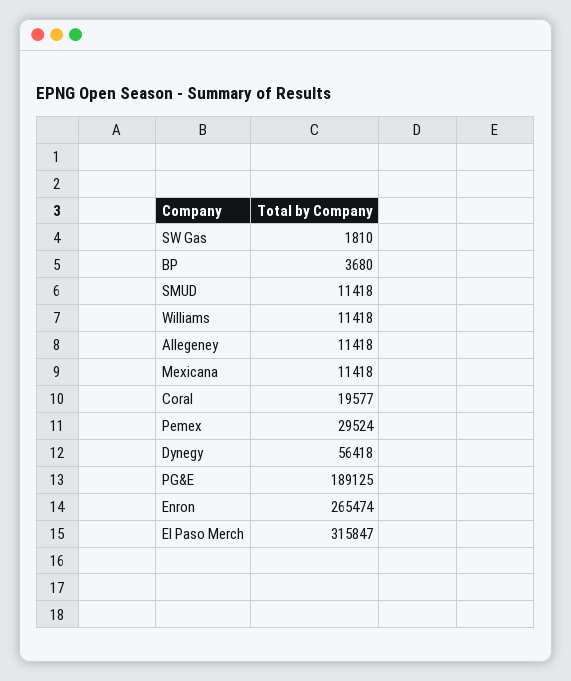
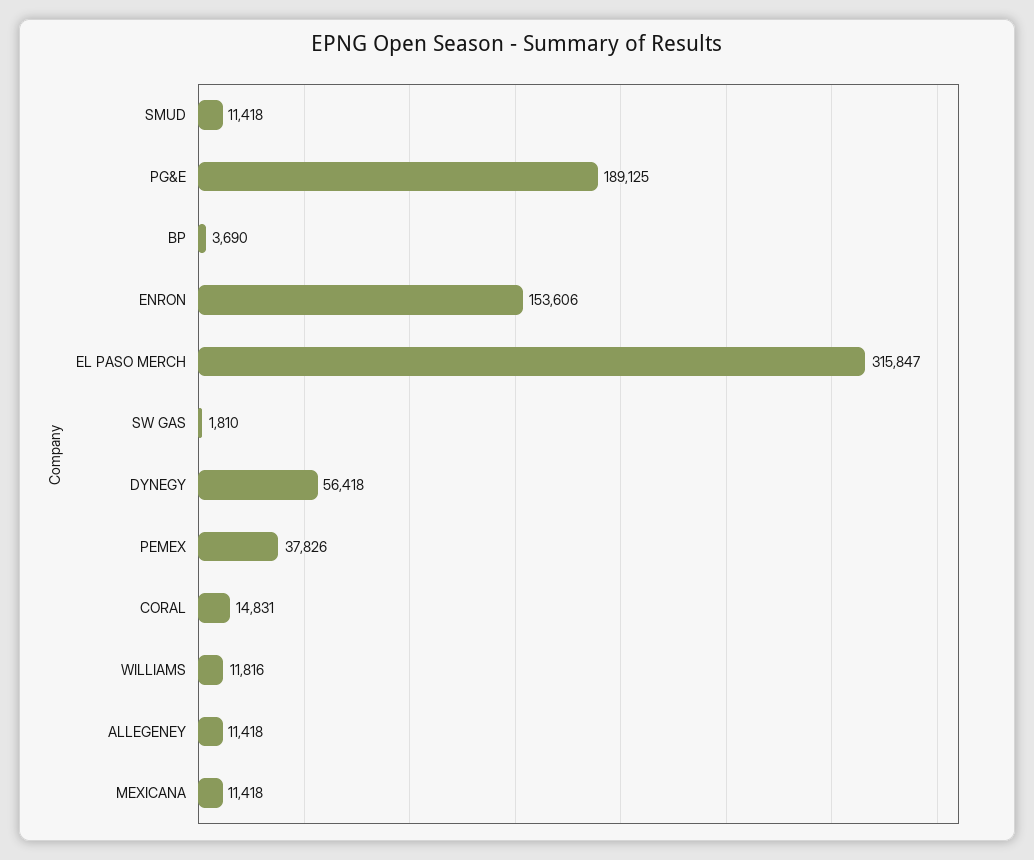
  {
    "SW Gas": 1810,
-   "BP": 3680,
+   "BP": 3690,
    "SMUD": 11418,
-   "Williams": 11418,
+   "Williams": 11816,
    "Allegeney": 11418,
    "Mexicana": 11418,
-   "Coral": 19577,
+   "Coral": 14831,
-   "Pemex": 29524,
+   "Pemex": 37826,
    "Dynegy": 56418,
    "PG&E": 189125,
-   "Enron": 265474,
+   "Enron": 153606,
    "El Paso Merch": 315847
  }

